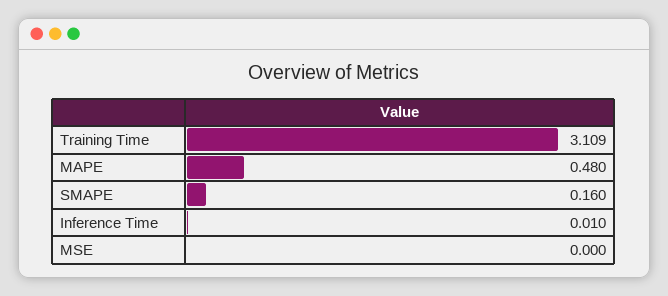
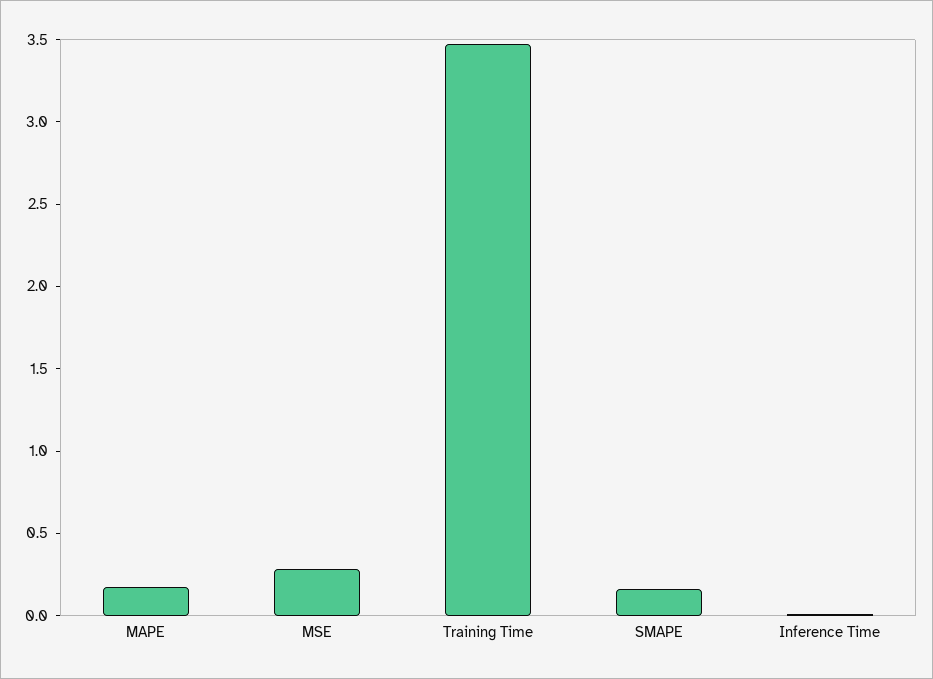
  {
-   "Training Time": 3.109,
+   "Training Time": 3.5,
-   "MAPE": 0.48,
+   "MAPE": 0.2,
    "SMAPE": 0.16,
    "Inference Time": 0.01,
-   "MSE": 0
+   "MSE": 0.3
  }

